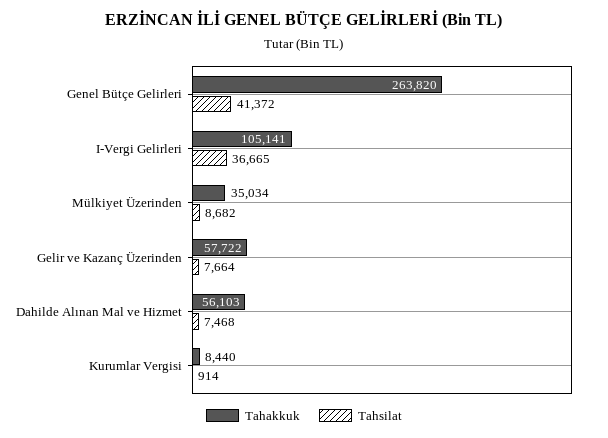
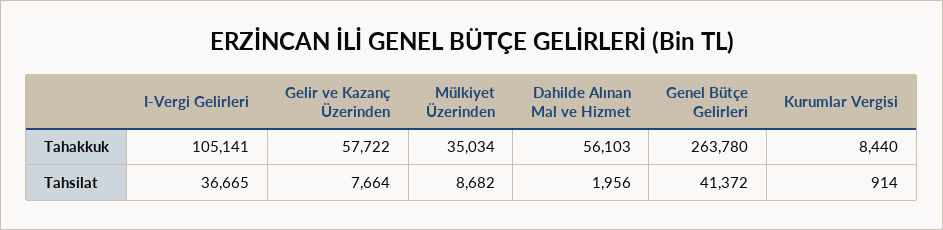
  {
    "Tahakkuk": {
-     "Genel Bütçe Gelirleri": 263820,
+     "Genel Bütçe Gelirleri": 263780,
      "I-Vergi Gelirleri": 105141,
      "Mülkiyet Üzerinden": 35034,
      "Gelir ve Kazanç Üzerinden": 57722,
      "Dahilde Alınan Mal ve Hizmet": 56103,
      "Kurumlar Vergisi": 8440
    },
    "Tahsilat": {
      "Genel Bütçe Gelirleri": 41372,
      "I-Vergi Gelirleri": 36665,
      "Mülkiyet Üzerinden": 8682,
      "Gelir ve Kazanç Üzerinden": 7664,
-     "Dahilde Alınan Mal ve Hizmet": 7468,
+     "Dahilde Alınan Mal ve Hizmet": 1956,
      "Kurumlar Vergisi": 914
    }
  }

